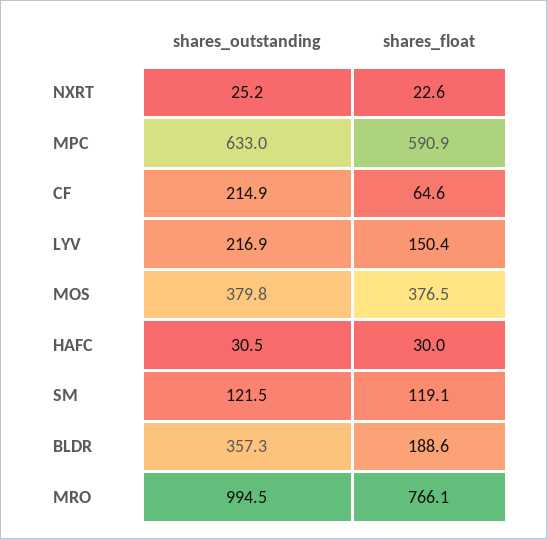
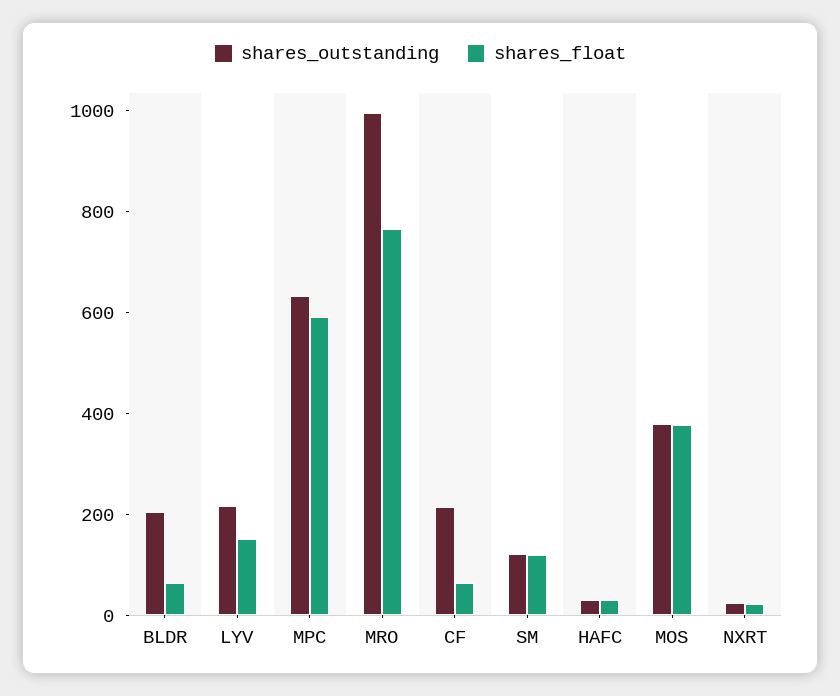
  {
    "shares_outstanding": {
      "NXRT": 25.2,
      "MPC": 633,
      "CF": 214.9,
      "LYV": 216.9,
      "MOS": 379.8,
      "HAFC": 30.5,
      "SM": 121.5,
-     "BLDR": 357.3,
+     "BLDR": 200,
      "MRO": 994.5
    },
    "shares_float": {
      "NXRT": 22.6,
      "MPC": 590.9,
      "CF": 64.6,
      "LYV": 150.4,
      "MOS": 376.5,
      "HAFC": 30,
      "SM": 119.1,
-     "BLDR": 188.6,
+     "BLDR": 50,
      "MRO": 766.1
    }
  }

